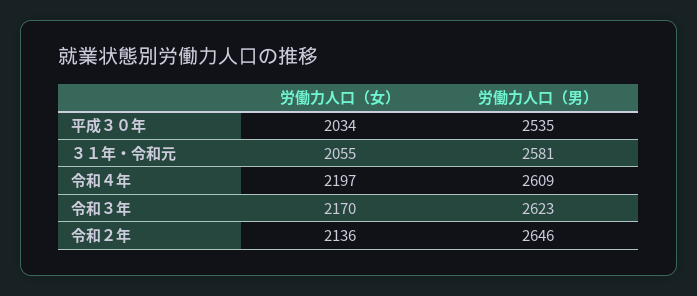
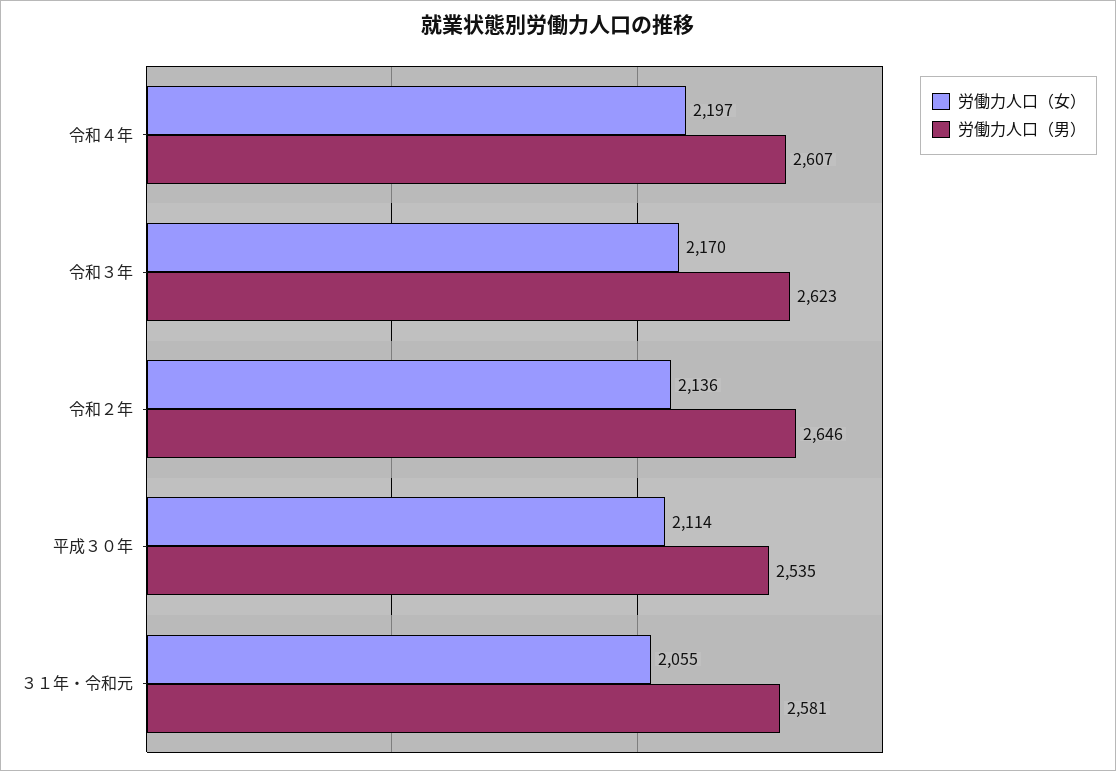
  {
    "労働力人口（女）": {
-     "平成３０年": 2034,
+     "平成３０年": 2114,
      "３１年・令和元": 2055,
      "令和４年": 2197,
      "令和３年": 2170,
      "令和２年": 2136
    },
    "労働力人口（男）": {
      "平成３０年": 2535,
      "３１年・令和元": 2581,
-     "令和４年": 2609,
+     "令和４年": 2607,
      "令和３年": 2623,
      "令和２年": 2646
    }
  }

